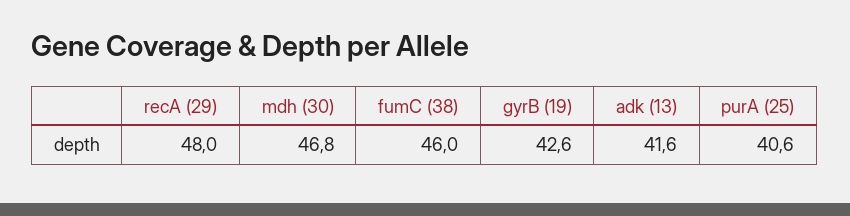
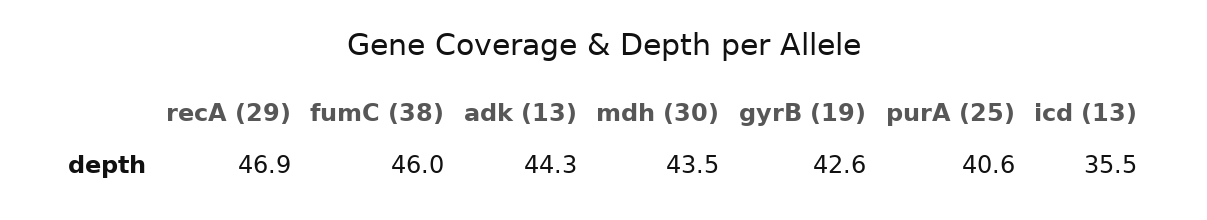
  {
-   "recA (29)": 48,
+   "recA (29)": 46.9,
-   "mdh (30)": 46.8,
+   "mdh (30)": 43.5,
    "fumC (38)": 46,
    "gyrB (19)": 42.6,
-   "adk (13)": 41.6,
+   "adk (13)": 44.3,
-   "purA (25)": 40.6
+   "purA (25)": 40.6,
+   "icd (13)": 35.5
  }

